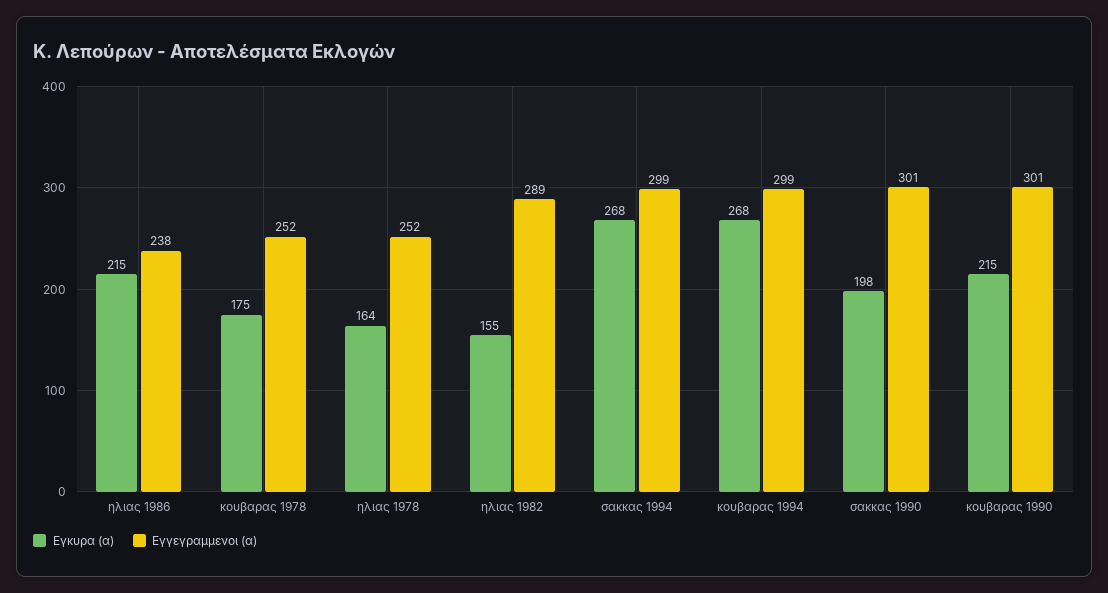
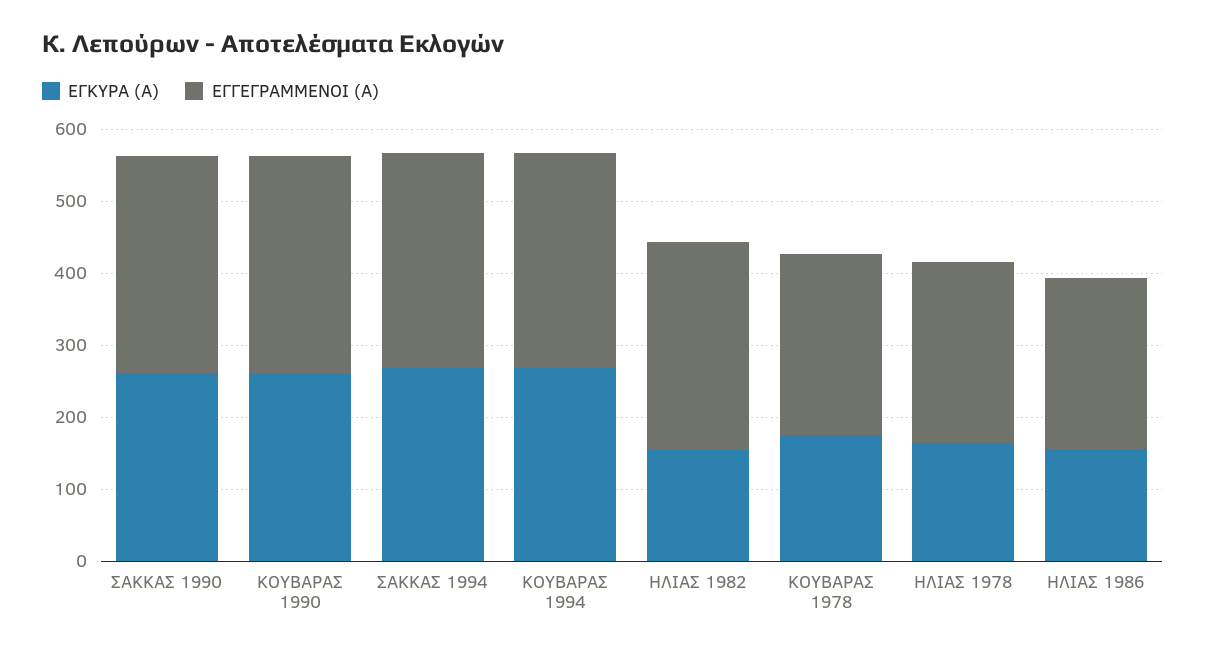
  {
    "Εγκυρα (α)": {
-     "ηλιας 1986": 215,
+     "ηλιας 1986": 160,
      "κουβαρας 1978": 175,
      "ηλιας 1978": 164,
      "ηλιας 1982": 155,
      "σακκας 1994": 268,
      "κουβαρας 1994": 268,
-     "σακκας 1990": 198,
+     "σακκας 1990": 260,
-     "κουβαρας 1990": 215
+     "κουβαρας 1990": 260
    },
    "Εγγεγραμμενοι (α)": {
      "ηλιας 1986": 238,
      "κουβαρας 1978": 252,
      "ηλιας 1978": 252,
      "ηλιας 1982": 289,
      "σακκας 1994": 299,
      "κουβαρας 1994": 299,
      "σακκας 1990": 301,
      "κουβαρας 1990": 301
    }
  }

